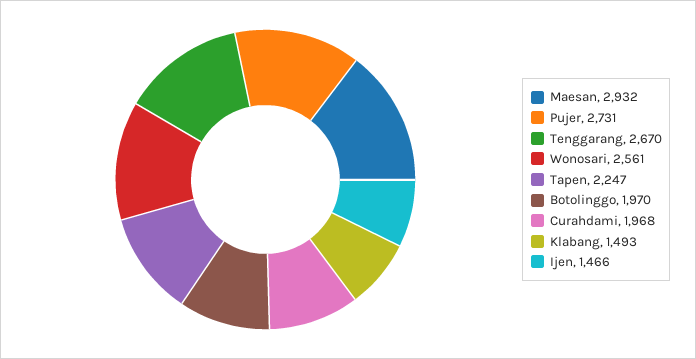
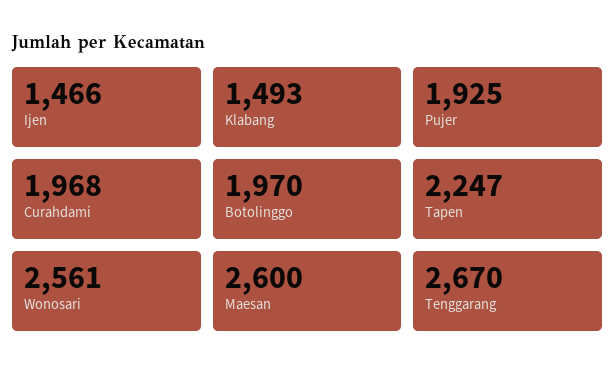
  {
-   "Maesan": 2932,
+   "Maesan": 2600,
-   "Pujer": 2731,
+   "Pujer": 1925,
    "Tenggarang": 2670,
    "Wonosari": 2561,
    "Tapen": 2247,
    "Botolinggo": 1970,
    "Curahdami": 1968,
    "Klabang": 1493,
    "Ijen": 1466
  }

